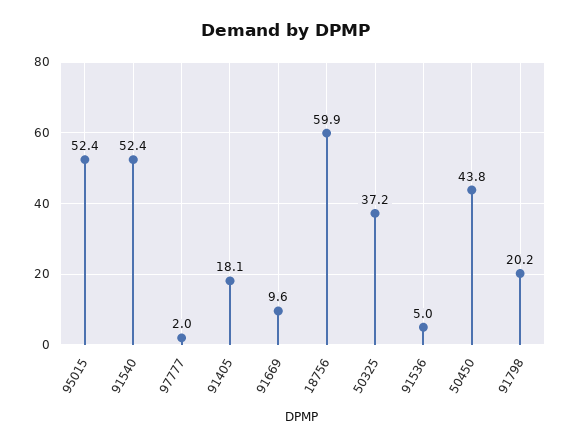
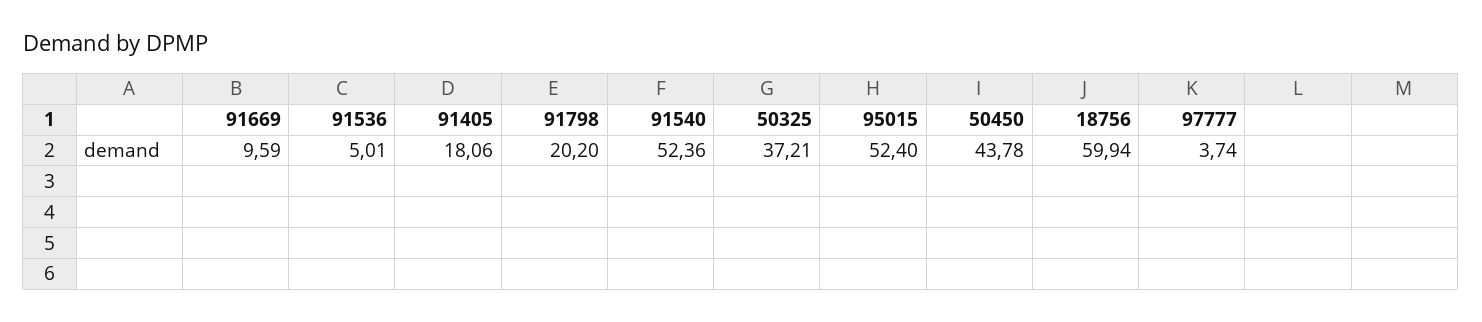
  {
    "95015": 52.4,
    "91540": 52.36,
-   "97777": 2,
+   "97777": 3.74,
    "91405": 18.06,
    "91669": 9.59,
    "18756": 59.94,
    "50325": 37.21,
    "91536": 5.01,
    "50450": 43.78,
    "91798": 20.2
  }

